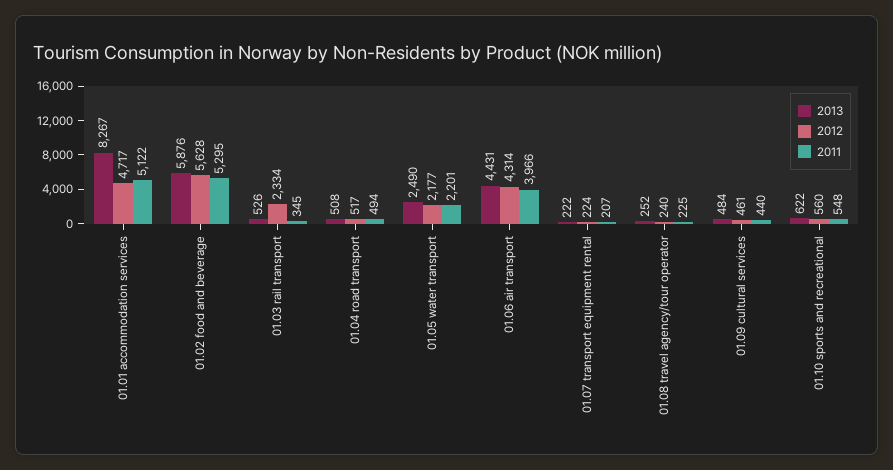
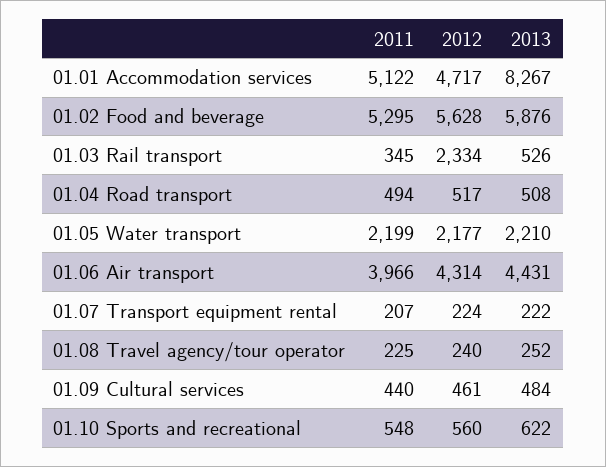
  {
    "2013": {
      "01.01 accommodation services": 8267,
      "01.02 food and beverage": 5876,
      "01.03 rail transport": 526,
      "01.04 road transport": 508,
-     "01.05 water transport": 2490,
+     "01.05 water transport": 2210,
      "01.06 air transport": 4431,
      "01.07 transport equipment rental": 222,
      "01.08 travel agency/tour operator": 252,
      "01.09 cultural services": 484,
      "01.10 sports and recreational": 622
    },
    "2012": {
      "01.01 accommodation services": 4717,
      "01.02 food and beverage": 5628,
      "01.03 rail transport": 2334,
      "01.04 road transport": 517,
      "01.05 water transport": 2177,
      "01.06 air transport": 4314,
      "01.07 transport equipment rental": 224,
      "01.08 travel agency/tour operator": 240,
      "01.09 cultural services": 461,
      "01.10 sports and recreational": 560
    },
    "2011": {
      "01.01 accommodation services": 5122,
      "01.02 food and beverage": 5295,
      "01.03 rail transport": 345,
      "01.04 road transport": 494,
-     "01.05 water transport": 2201,
+     "01.05 water transport": 2199,
      "01.06 air transport": 3966,
      "01.07 transport equipment rental": 207,
      "01.08 travel agency/tour operator": 225,
      "01.09 cultural services": 440,
      "01.10 sports and recreational": 548
    }
  }

